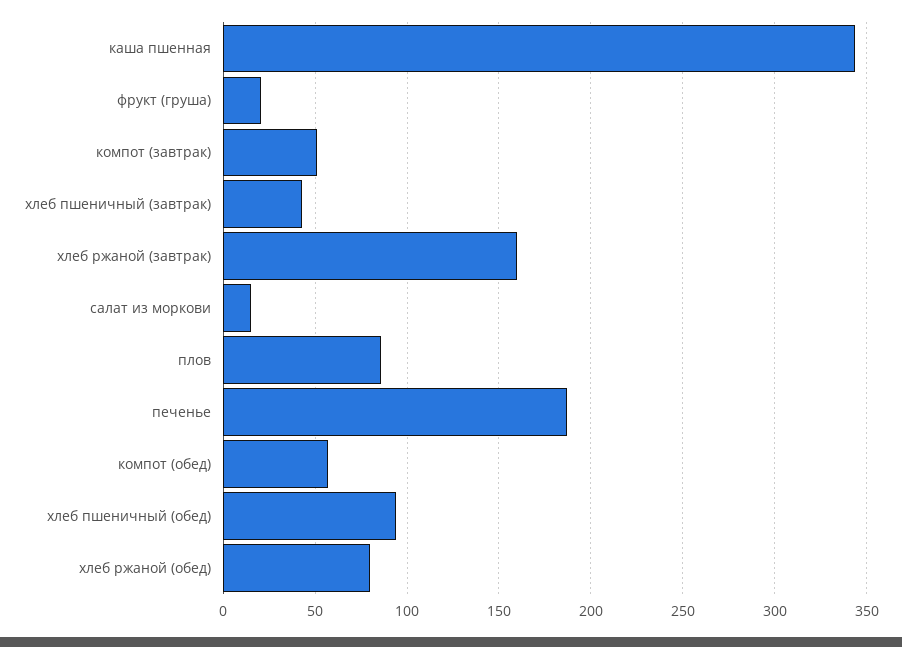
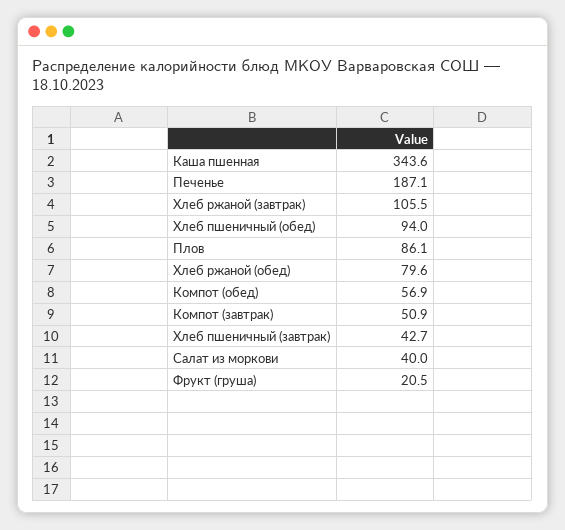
  {
    "каша пшенная": 343.6,
    "фрукт (груша)": 20.5,
    "компот (завтрак)": 50.9,
    "хлеб пшеничный (завтрак)": 42.7,
-   "хлеб ржаной (завтрак)": 160,
+   "хлеб ржаной (завтрак)": 105.5,
-   "салат из моркови": 15,
+   "салат из моркови": 40,
    "плов": 86.1,
    "печенье": 187.1,
    "компот (обед)": 56.9,
    "хлеб пшеничный (обед)": 94,
    "хлеб ржаной (обед)": 79.6
  }

